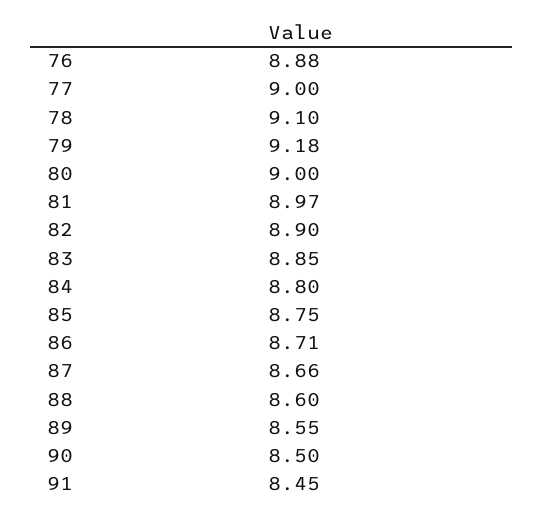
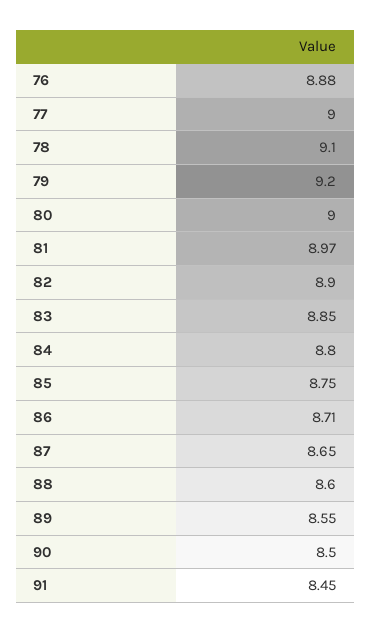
  {
    "76": 8.88,
    "77": 9,
    "78": 9.1,
-   "79": 9.18,
+   "79": 9.2,
    "80": 9,
    "81": 8.97,
    "82": 8.9,
    "83": 8.85,
    "84": 8.8,
    "85": 8.75,
    "86": 8.71,
-   "87": 8.66,
+   "87": 8.65,
    "88": 8.6,
    "89": 8.55,
    "90": 8.5,
    "91": 8.45
  }

